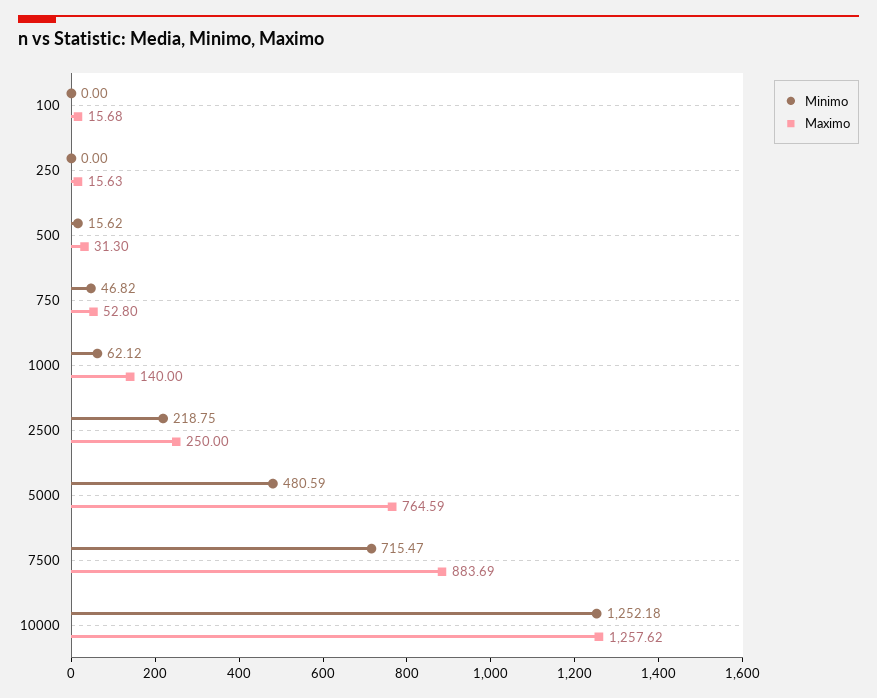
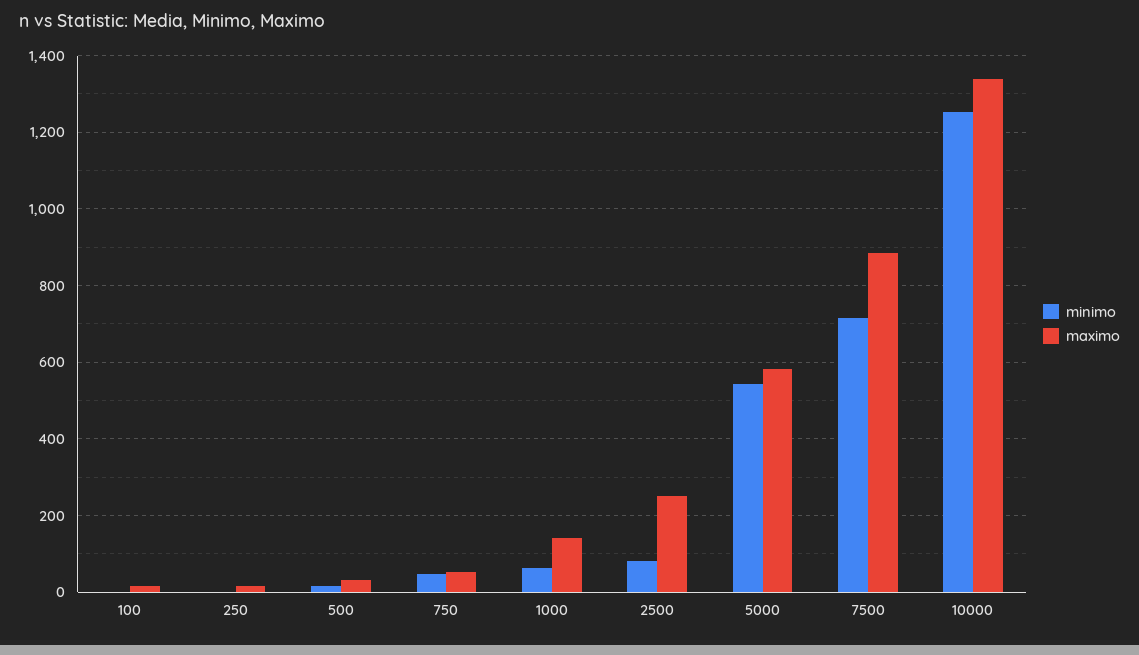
  {
    "Minimo": {
      "100": 0,
      "250": 0,
      "500": 15.62,
      "750": 46.82,
      "1000": 62.12,
-     "2500": 218.75,
+     "2500": 80,
-     "5000": 480.59,
+     "5000": 540,
      "7500": 715.47,
      "10000": 1252.18
    },
    "Maximo": {
      "100": 15.68,
      "250": 15.63,
      "500": 31.3,
      "750": 52.8,
      "1000": 140,
      "2500": 250,
-     "5000": 764.59,
+     "5000": 580,
      "7500": 883.69,
-     "10000": 1257.62
+     "10000": 1340
    }
  }

